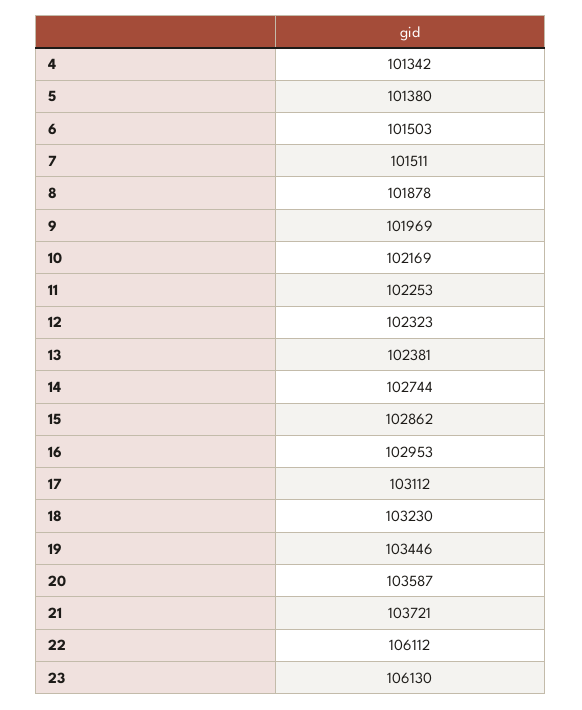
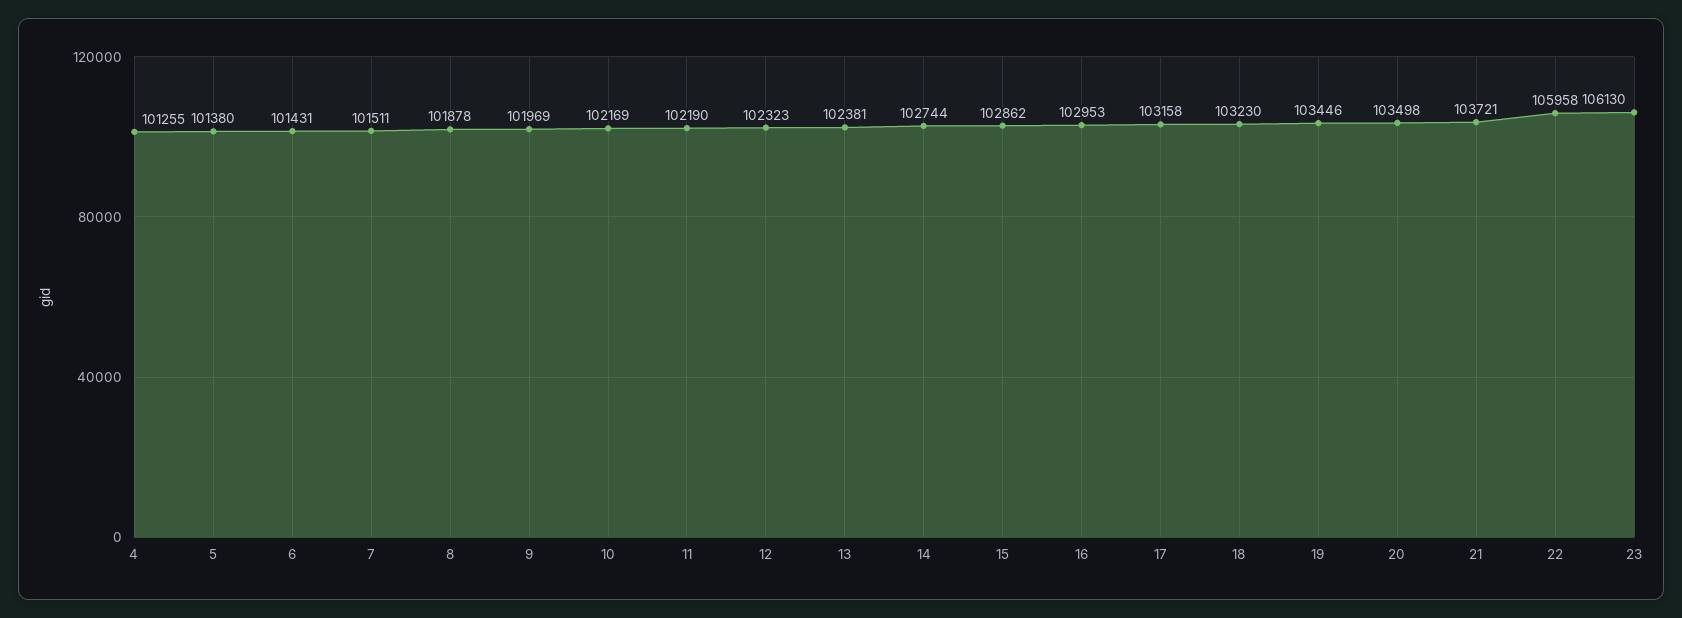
  {
-   "4": 101342,
+   "4": 101255,
    "5": 101380,
-   "6": 101503,
+   "6": 101431,
    "7": 101511,
    "8": 101878,
    "9": 101969,
    "10": 102169,
-   "11": 102253,
+   "11": 102190,
    "12": 102323,
    "13": 102381,
    "14": 102744,
    "15": 102862,
    "16": 102953,
-   "17": 103112,
+   "17": 103158,
    "18": 103230,
    "19": 103446,
-   "20": 103587,
+   "20": 103498,
    "21": 103721,
-   "22": 106112,
+   "22": 105958,
    "23": 106130
  }

